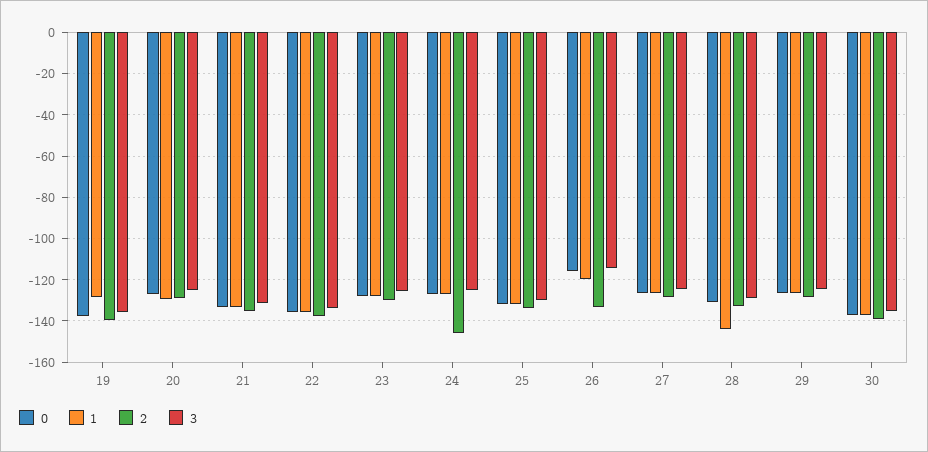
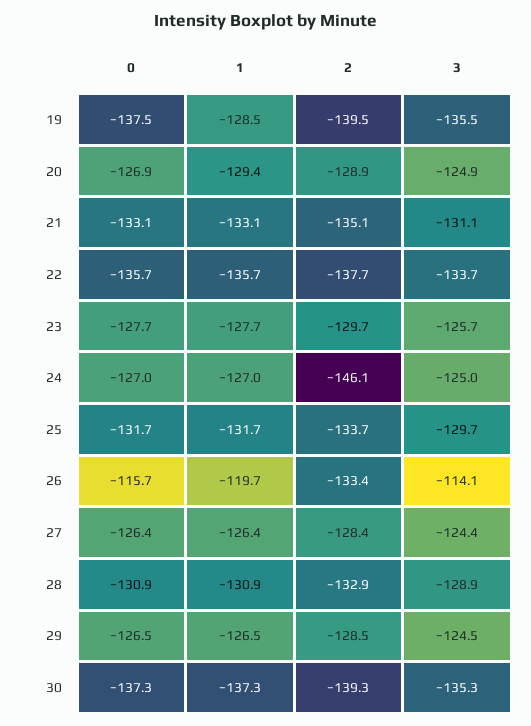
  {
    "0": {
      "19": -137.5,
      "20": -126.9,
      "21": -133.1,
      "22": -135.7,
      "23": -127.7,
      "24": -127,
      "25": -131.7,
      "26": -115.7,
      "27": -126.4,
      "28": -130.9,
      "29": -126.5,
      "30": -137.3
    },
    "1": {
      "19": -128.5,
      "20": -129.4,
      "21": -133.1,
      "22": -135.7,
      "23": -127.7,
      "24": -127,
      "25": -131.7,
      "26": -119.7,
      "27": -126.4,
-     "28": -145,
+     "28": -130.9,
      "29": -126.5,
      "30": -137.3
    },
    "2": {
      "19": -139.5,
      "20": -128.9,
      "21": -135.1,
      "22": -137.7,
      "23": -129.7,
      "24": -146.1,
      "25": -133.7,
      "26": -133.4,
      "27": -128.4,
      "28": -132.9,
      "29": -128.5,
      "30": -139.3
    },
    "3": {
      "19": -135.5,
      "20": -124.9,
      "21": -131.1,
      "22": -133.7,
      "23": -125.7,
      "24": -125,
      "25": -129.7,
      "26": -114.1,
      "27": -124.4,
      "28": -128.9,
      "29": -124.5,
      "30": -135.3
    }
  }

